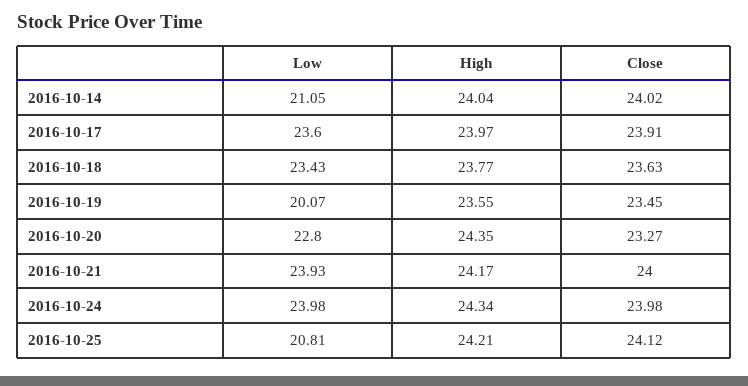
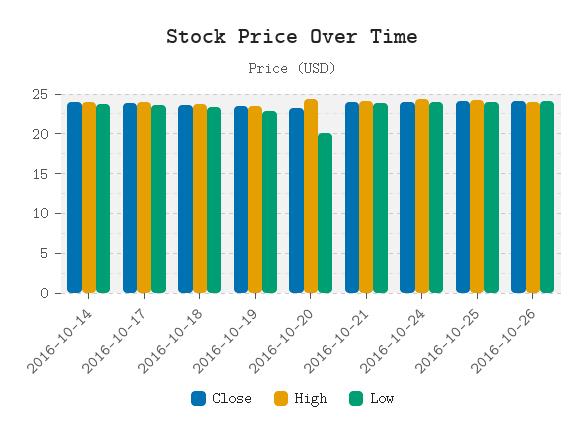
  {
    "Low": {
-     "2016-10-14": 21.05,
+     "2016-10-14": 24,
      "2016-10-17": 23.6,
      "2016-10-18": 23.43,
-     "2016-10-19": 20.07,
+     "2016-10-19": 23,
-     "2016-10-20": 22.8,
+     "2016-10-20": 20,
      "2016-10-21": 23.93,
      "2016-10-24": 23.98,
-     "2016-10-25": 20.81
+     "2016-10-25": 24,
+     "2016-10-26": 24
    },
    "High": {
      "2016-10-14": 24.04,
      "2016-10-17": 23.97,
      "2016-10-18": 23.77,
      "2016-10-19": 23.55,
      "2016-10-20": 24.35,
      "2016-10-21": 24.17,
      "2016-10-24": 24.34,
-     "2016-10-25": 24.21
+     "2016-10-25": 24.21,
+     "2016-10-26": 24
    },
    "Close": {
      "2016-10-14": 24.02,
      "2016-10-17": 23.91,
      "2016-10-18": 23.63,
      "2016-10-19": 23.45,
      "2016-10-20": 23.27,
      "2016-10-21": 24,
      "2016-10-24": 23.98,
-     "2016-10-25": 24.12
+     "2016-10-25": 24.12,
+     "2016-10-26": 24
    }
  }

